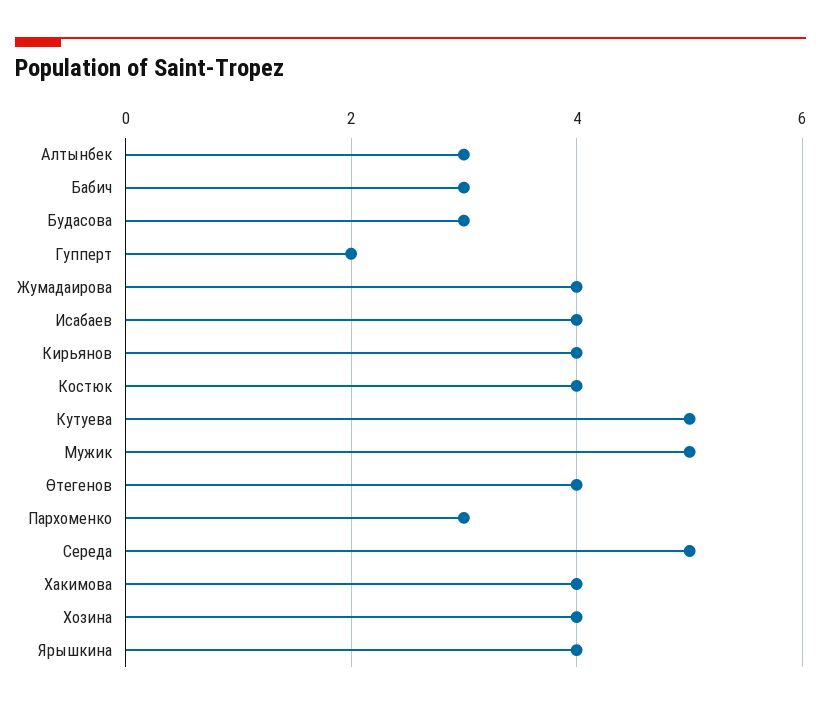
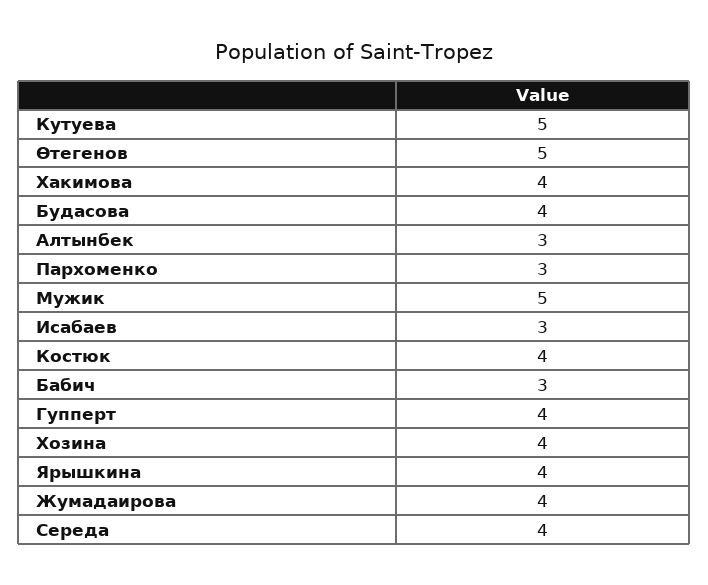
  {
    "Алтынбек": 3,
    "Бабич": 3,
-   "Будасова": 3,
+   "Будасова": 4,
-   "Гупперт": 2,
+   "Гупперт": 4,
    "Жумадаирова": 4,
-   "Исабаев": 4,
+   "Исабаев": 3,
-   "Кирьянов": 4,
    "Костюк": 4,
    "Кутуева": 5,
    "Мужик": 5,
-   "Өтегенов": 4,
+   "Өтегенов": 5,
    "Пархоменко": 3,
-   "Середа": 5,
+   "Середа": 4,
    "Хакимова": 4,
    "Хозина": 4,
    "Ярышкина": 4
  }

